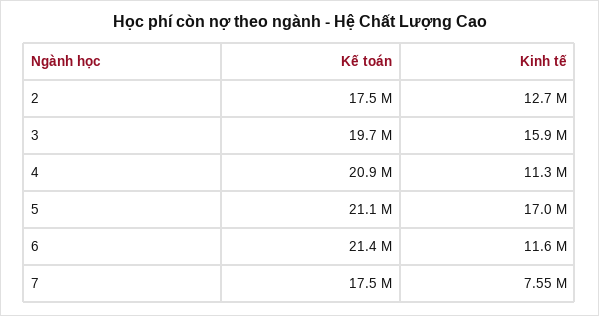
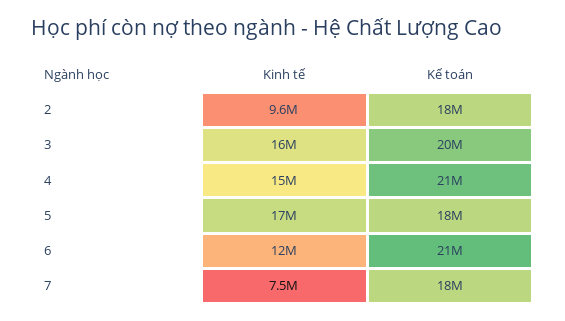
  {
    "Kế toán": {
      "2": 17500000,
      "3": 19700000,
      "4": 20900000,
-     "5": 21100000,
+     "5": 18000000,
      "6": 21400000,
      "7": 17500000
    },
    "Kinh tế": {
-     "2": 12700000,
+     "2": 9600000,
      "3": 15900000,
-     "4": 11300000,
+     "4": 15000000,
      "5": 17000000,
      "6": 11600000,
      "7": 7550000
    }
  }

